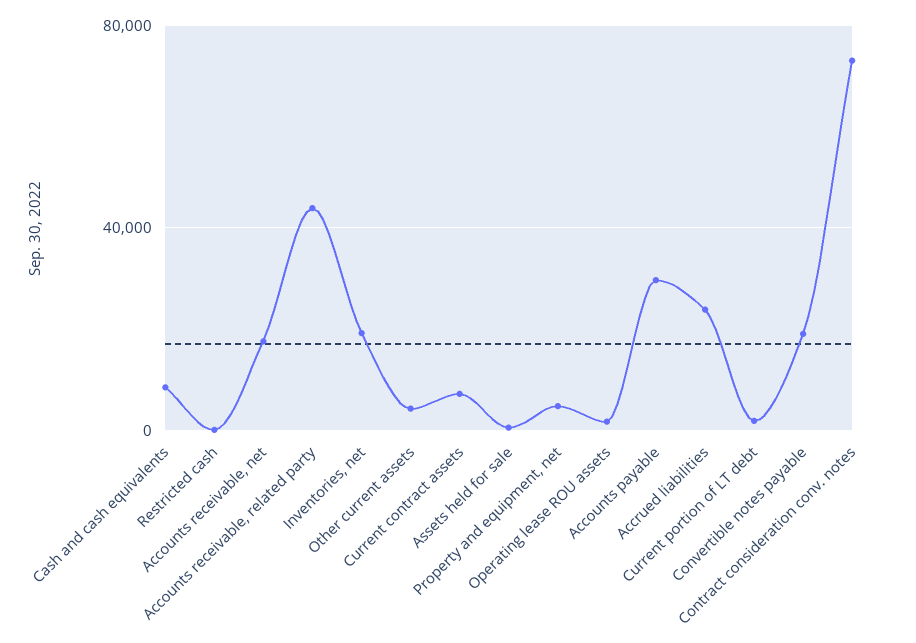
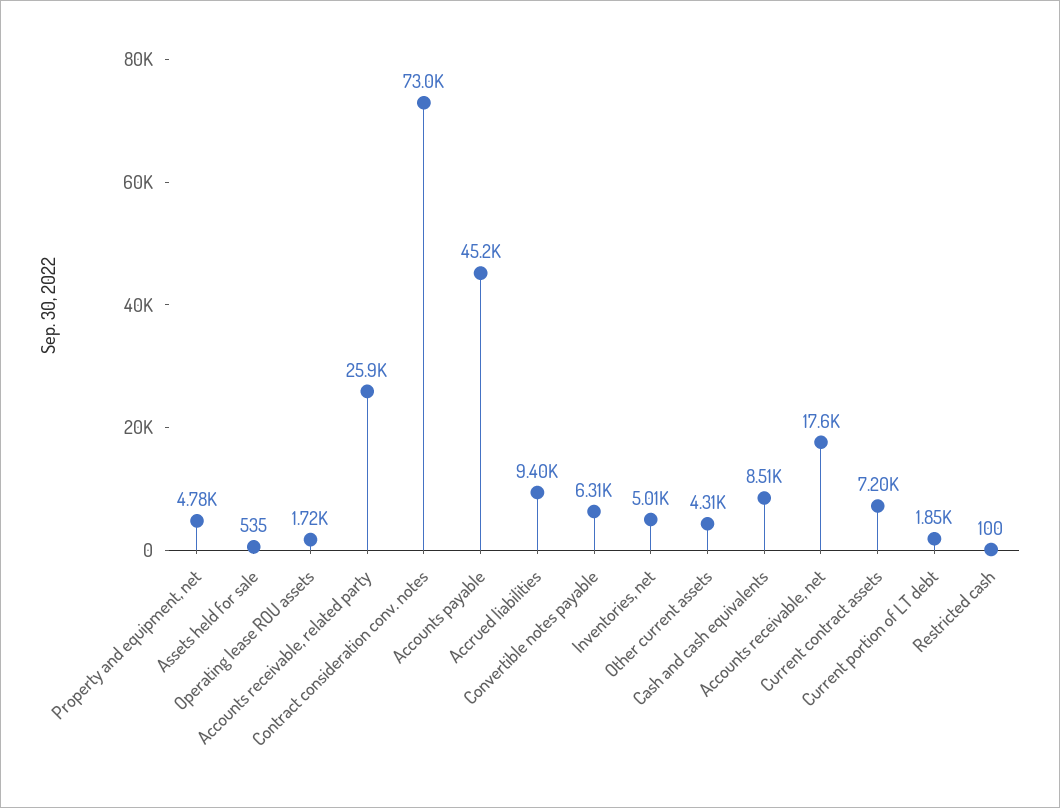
  {
    "Cash and cash equivalents": 8510,
    "Restricted cash": 100,
    "Accounts receivable, net": 17600,
-   "Accounts receivable, related party": 45000,
+   "Accounts receivable, related party": 25900,
-   "Inventories, net": 20000,
+   "Inventories, net": 5010,
    "Other current assets": 4310,
    "Current contract assets": 7200,
    "Assets held for sale": 535,
    "Property and equipment, net": 4780,
    "Operating lease ROU assets": 1720,
-   "Accounts payable": 30000,
+   "Accounts payable": 45200,
-   "Accrued liabilities": 25000,
+   "Accrued liabilities": 9400,
    "Current portion of LT debt": 1850,
-   "Convertible notes payable": 20000,
+   "Convertible notes payable": 6310,
    "Contract consideration conv. notes": 73000
  }

